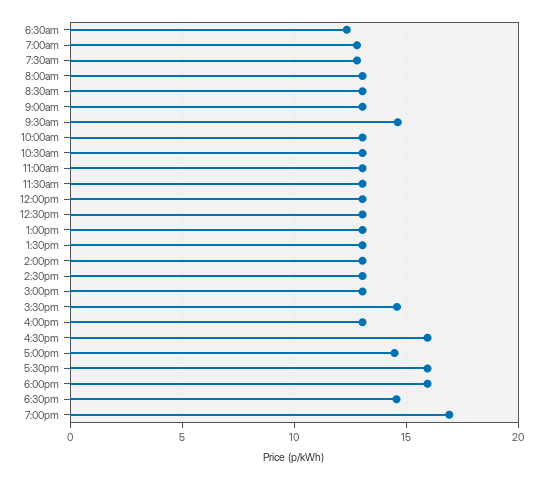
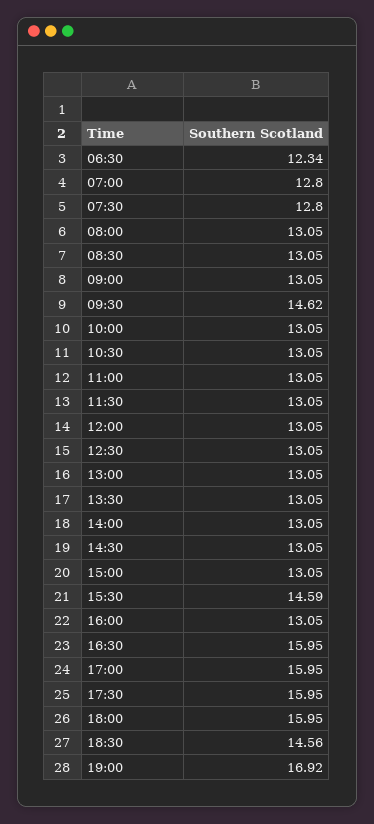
  {
    "6:30am": 12.34,
    "7:00am": 12.8,
    "7:30am": 12.8,
    "8:00am": 13.05,
    "8:30am": 13.05,
    "9:00am": 13.05,
    "9:30am": 14.62,
    "10:00am": 13.05,
    "10:30am": 13.05,
    "11:00am": 13.05,
    "11:30am": 13.05,
    "12:00pm": 13.05,
    "12:30pm": 13.05,
    "1:00pm": 13.05,
    "1:30pm": 13.05,
    "2:00pm": 13.05,
    "2:30pm": 13.05,
    "3:00pm": 13.05,
    "3:30pm": 14.59,
    "4:00pm": 13.05,
    "4:30pm": 15.95,
-   "5:00pm": 14.5,
+   "5:00pm": 15.95,
    "5:30pm": 15.95,
    "6:00pm": 15.95,
    "6:30pm": 14.56,
    "7:00pm": 16.92
  }

